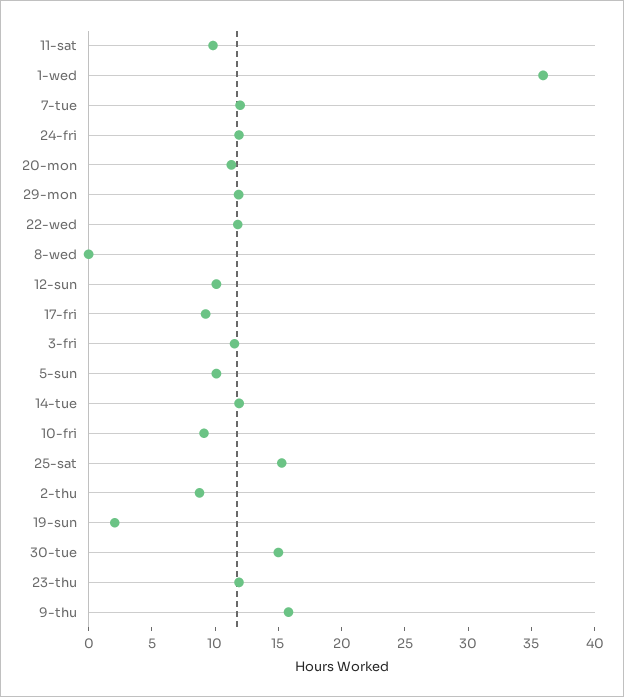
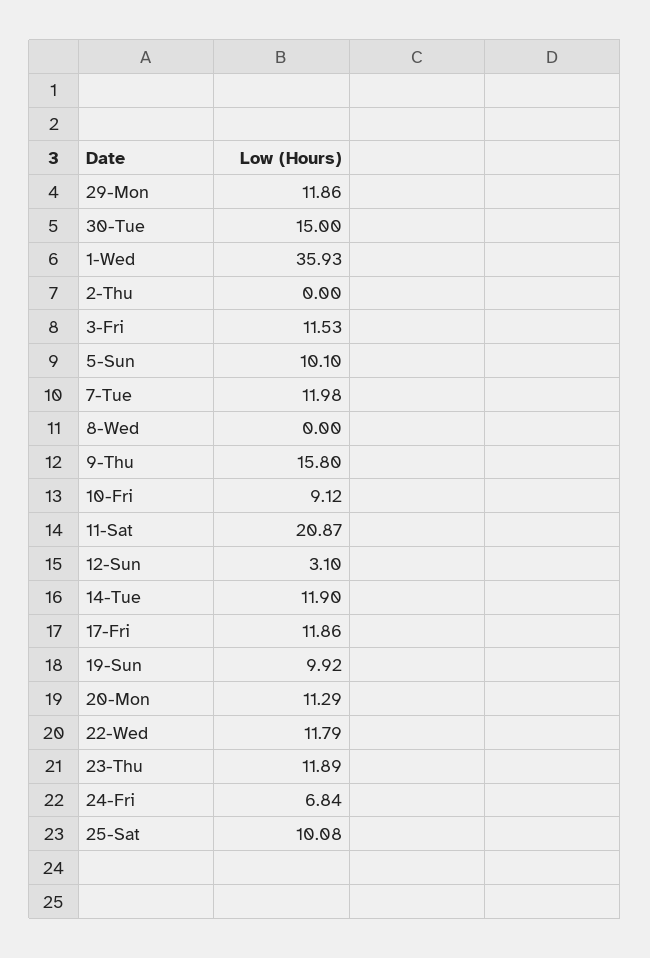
  {
-   "11-sat": 10,
+   "11-sat": 20.87,
    "1-wed": 35.93,
    "7-tue": 11.98,
-   "24-fri": 12,
+   "24-fri": 6.84,
    "20-mon": 11.29,
    "29-mon": 11.86,
    "22-wed": 11.79,
    "8-wed": 0,
-   "12-sun": 10,
+   "12-sun": 3.1,
-   "17-fri": 9,
+   "17-fri": 11.86,
    "3-fri": 11.53,
    "5-sun": 10.1,
    "14-tue": 11.9,
    "10-fri": 9.12,
-   "25-sat": 15,
+   "25-sat": 10.08,
-   "2-thu": 9,
+   "2-thu": 0,
-   "19-sun": 2,
+   "19-sun": 9.92,
    "30-tue": 15,
    "23-thu": 11.89,
    "9-thu": 15.8
  }

